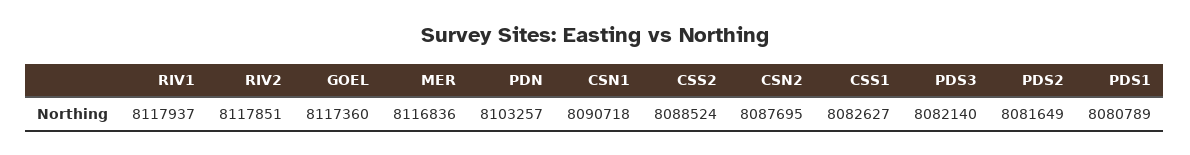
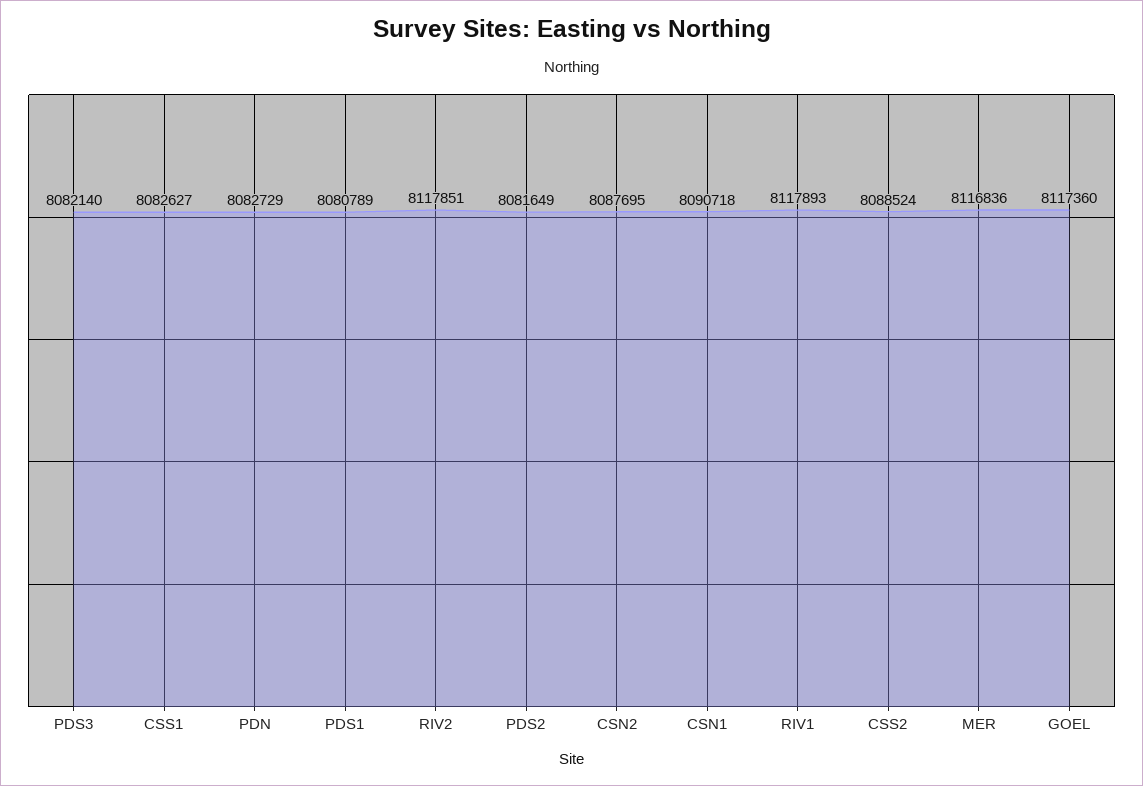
  {
-   "RIV1": 8117937,
+   "RIV1": 8117893,
    "RIV2": 8117851,
    "GOEL": 8117360,
    "MER": 8116836,
-   "PDN": 8103257,
+   "PDN": 8082729,
    "CSN1": 8090718,
    "CSS2": 8088524,
    "CSN2": 8087695,
    "CSS1": 8082627,
    "PDS3": 8082140,
    "PDS2": 8081649,
    "PDS1": 8080789
  }

